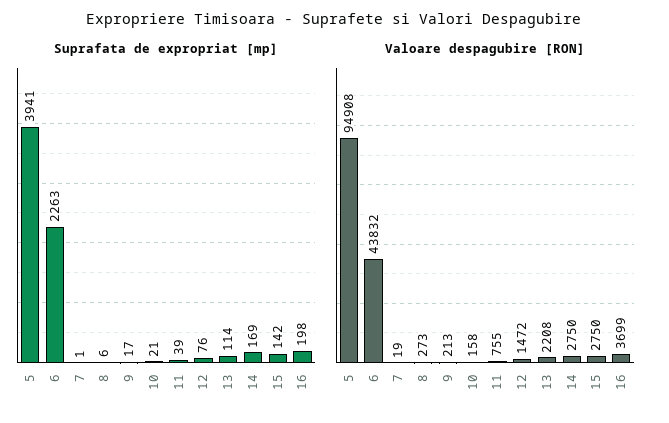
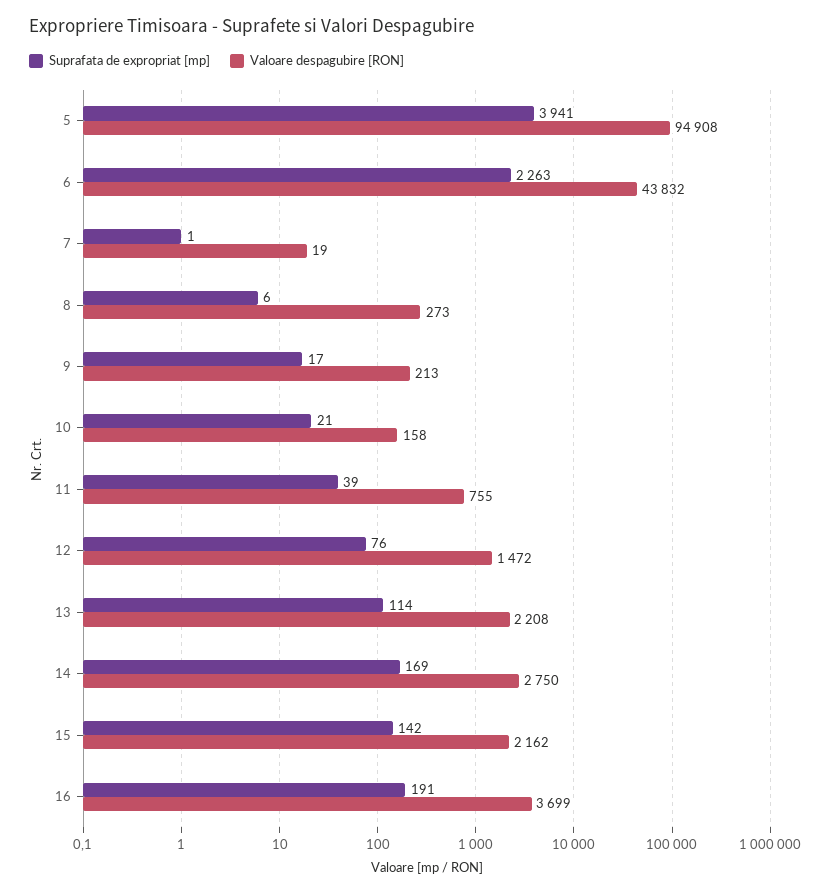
  {
    "Suprafata de expropriat [mp]": {
      "5": 3941,
      "6": 2263,
      "7": 1,
      "8": 6,
      "9": 17,
      "10": 21,
      "11": 39,
      "12": 76,
      "13": 114,
      "14": 169,
      "15": 142,
-     "16": 198
+     "16": 191
    },
    "Valoare despagubire [RON]": {
      "5": 94908,
      "6": 43832,
      "7": 19,
      "8": 273,
      "9": 213,
      "10": 158,
      "11": 755,
      "12": 1472,
      "13": 2208,
      "14": 2750,
-     "15": 2750,
+     "15": 2162,
      "16": 3699
    }
  }

